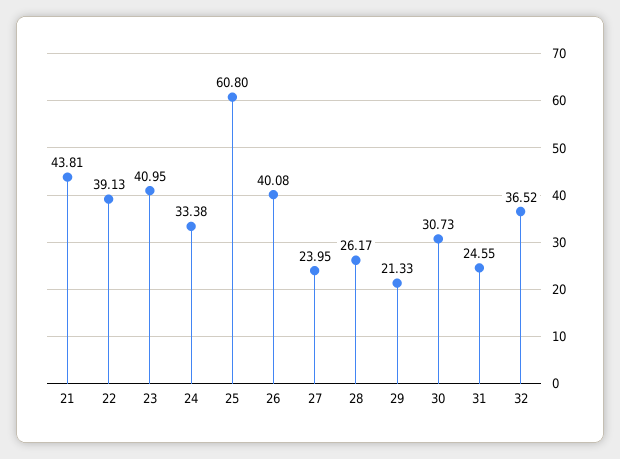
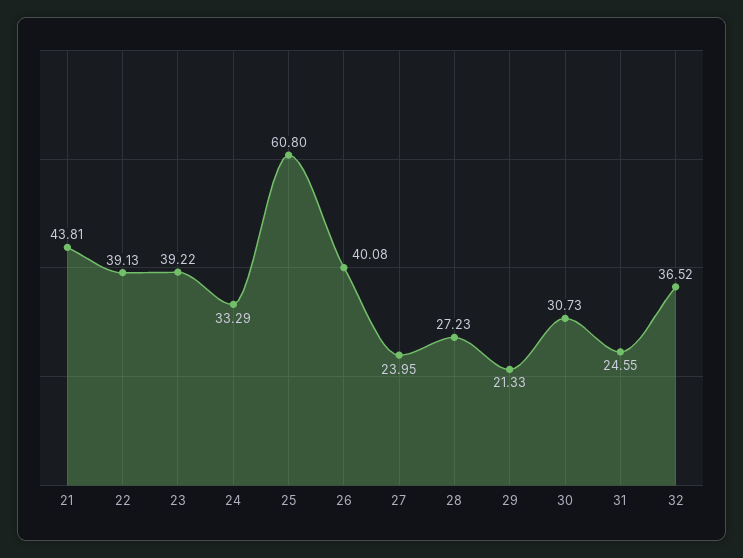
  {
    "21": 43.81,
    "22": 39.13,
-   "23": 40.95,
+   "23": 39.22,
-   "24": 33.38,
+   "24": 33.29,
    "25": 60.8,
    "26": 40.08,
    "27": 23.95,
-   "28": 26.17,
+   "28": 27.23,
    "29": 21.33,
    "30": 30.73,
    "31": 24.55,
    "32": 36.52
  }

